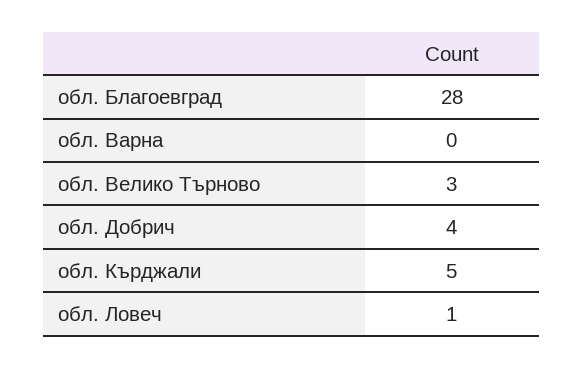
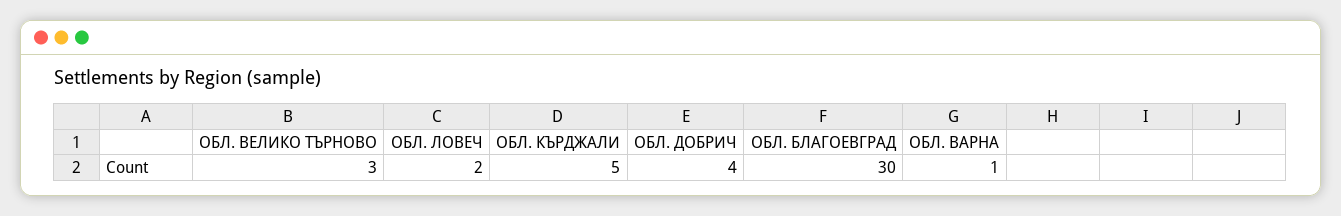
  {
-   "обл. Благоевград": 28,
+   "обл. Благоевград": 30,
-   "обл. Варна": 0,
+   "обл. Варна": 1,
    "обл. Велико Търново": 3,
    "обл. Добрич": 4,
    "обл. Кърджали": 5,
-   "обл. Ловеч": 1
+   "обл. Ловеч": 2
  }

